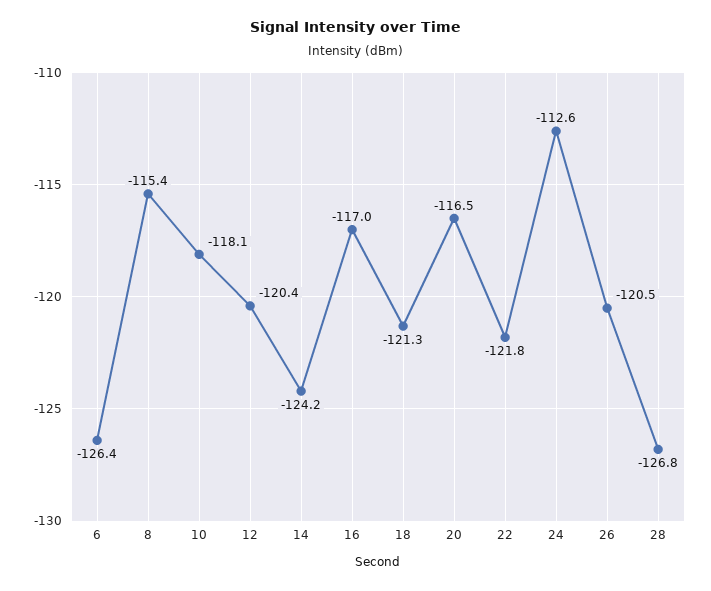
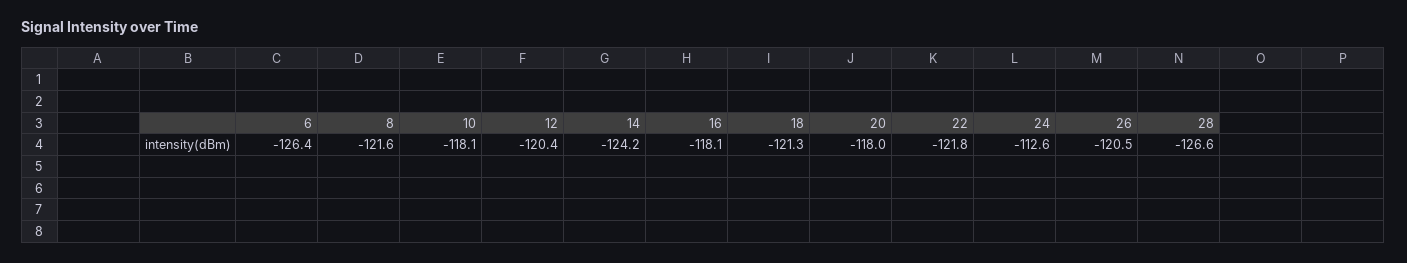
  {
    "6": -126.4,
-   "8": -115.4,
+   "8": -121.6,
    "10": -118.1,
    "12": -120.4,
    "14": -124.2,
-   "16": -117,
+   "16": -118.1,
    "18": -121.3,
-   "20": -116.5,
+   "20": -118,
    "22": -121.8,
    "24": -112.6,
    "26": -120.5,
-   "28": -126.8
+   "28": -126.6
  }

